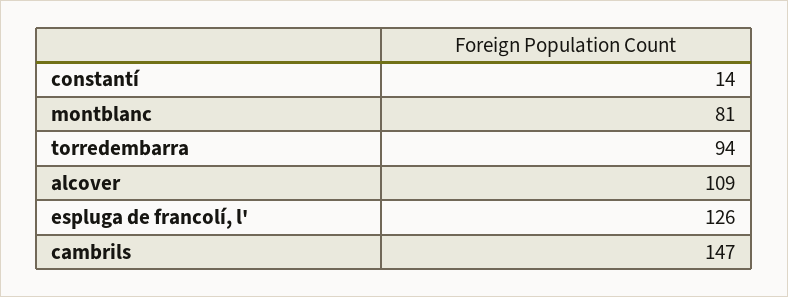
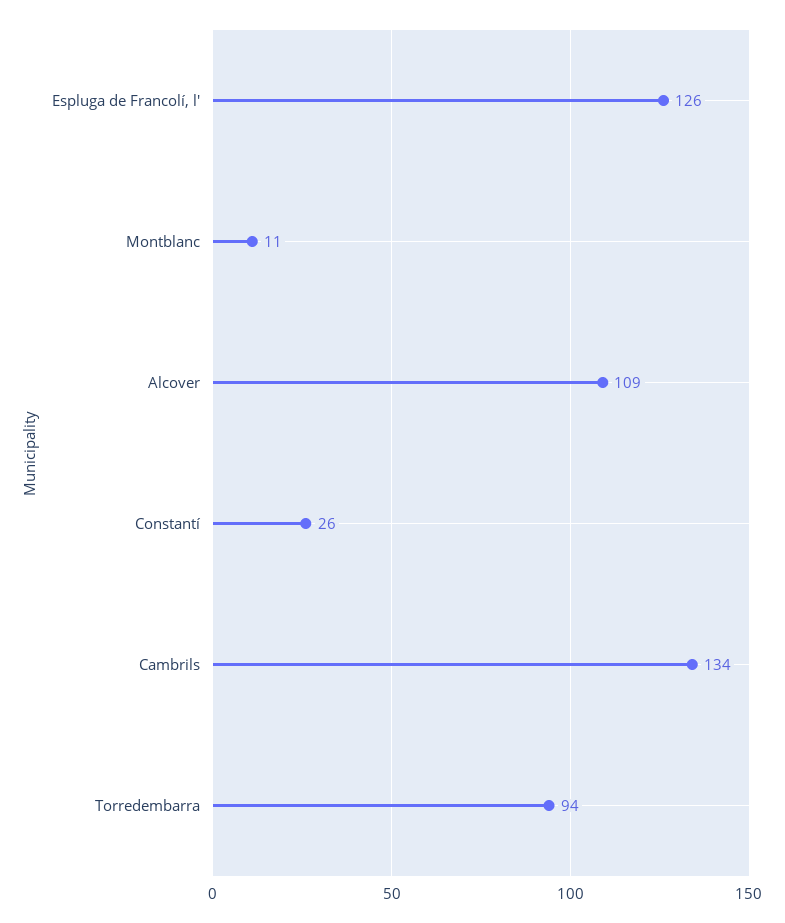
  {
-   "constantí": 14,
+   "constantí": 26,
-   "montblanc": 81,
+   "montblanc": 11,
    "torredembarra": 94,
    "alcover": 109,
    "espluga de francolí, l'": 126,
-   "cambrils": 147
+   "cambrils": 134
  }

